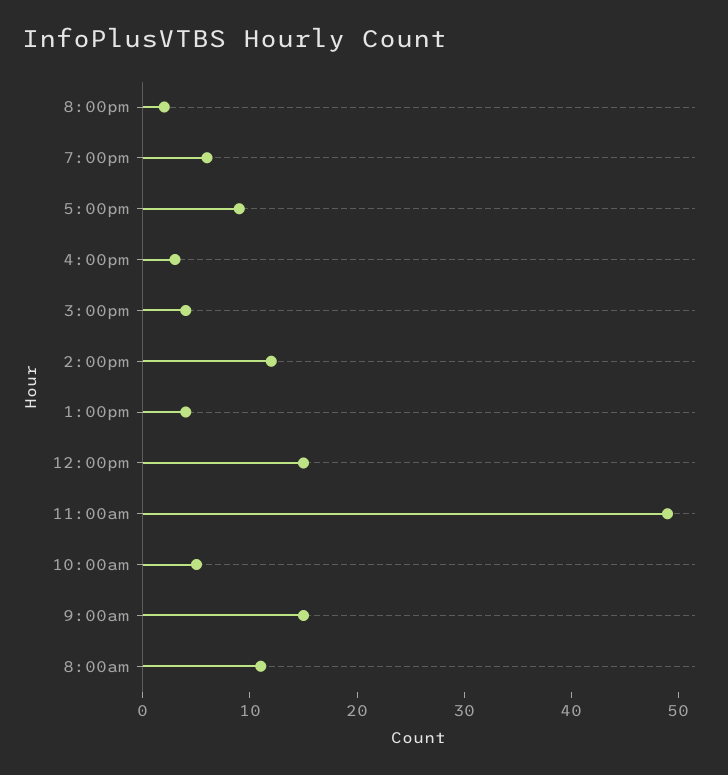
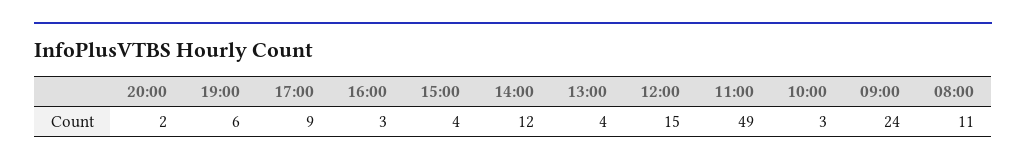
  {
    "8:00pm": 2,
    "7:00pm": 6,
    "5:00pm": 9,
    "4:00pm": 3,
    "3:00pm": 4,
    "2:00pm": 12,
    "1:00pm": 4,
    "12:00pm": 15,
    "11:00am": 49,
-   "10:00am": 5,
+   "10:00am": 3,
-   "9:00am": 15,
+   "9:00am": 24,
    "8:00am": 11
  }

